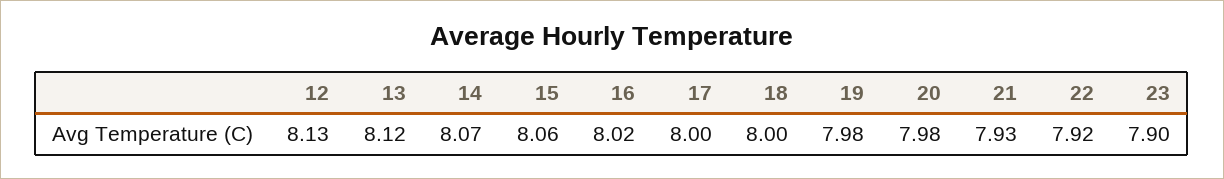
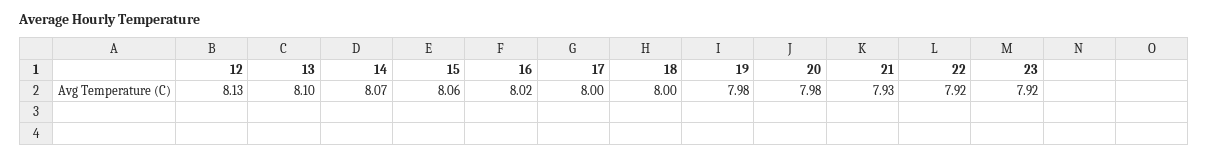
  {
    "12": 8.13,
-   "13": 8.12,
+   "13": 8.1,
    "14": 8.07,
    "15": 8.06,
    "16": 8.02,
    "17": 8,
    "18": 8,
    "19": 7.98,
    "20": 7.98,
    "21": 7.93,
    "22": 7.92,
-   "23": 7.9
+   "23": 7.92
  }

